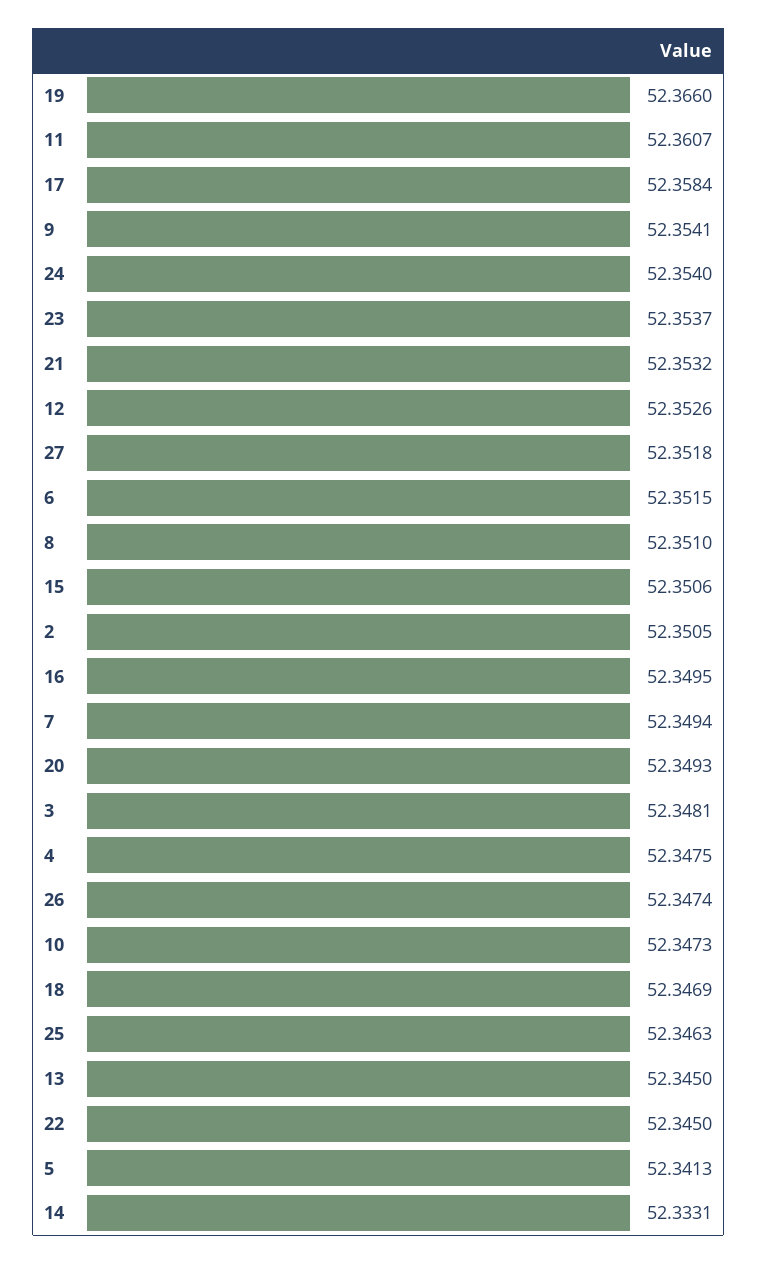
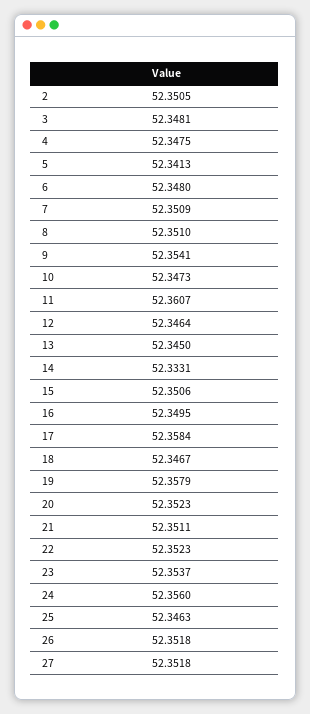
  {
-   "19": 52.366,
+   "19": 52.3579,
    "11": 52.3607,
    "17": 52.3584,
    "9": 52.3541,
-   "24": 52.354,
+   "24": 52.356,
    "23": 52.3537,
-   "21": 52.3532,
+   "21": 52.3511,
-   "12": 52.3526,
+   "12": 52.3464,
    "27": 52.3518,
-   "6": 52.3515,
+   "6": 52.348,
    "8": 52.351,
    "15": 52.3506,
    "2": 52.3505,
    "16": 52.3495,
-   "7": 52.3494,
+   "7": 52.3509,
-   "20": 52.3493,
+   "20": 52.3523,
    "3": 52.3481,
    "4": 52.3475,
-   "26": 52.3474,
+   "26": 52.3518,
    "10": 52.3473,
-   "18": 52.3469,
+   "18": 52.3467,
    "25": 52.3463,
    "13": 52.345,
-   "22": 52.345,
+   "22": 52.3523,
    "5": 52.3413,
    "14": 52.3331
  }

